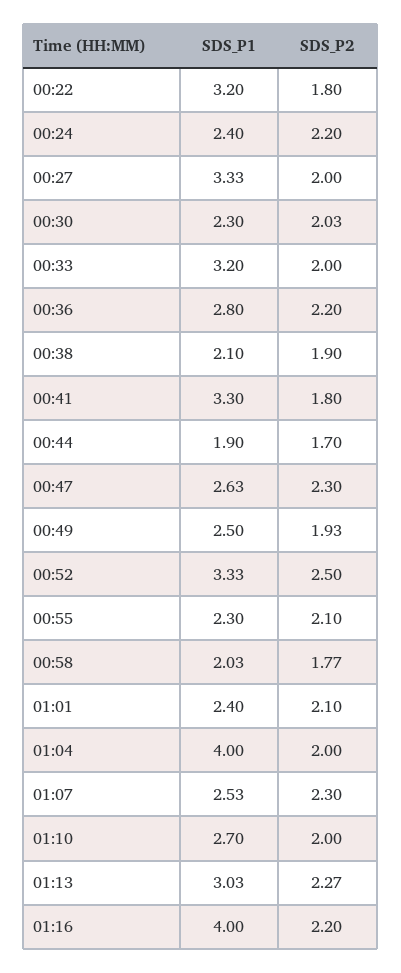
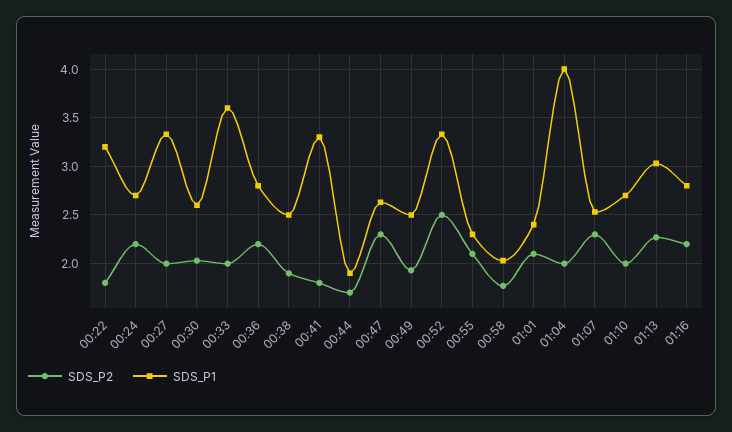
  {
    "SDS_P1": {
      "00:22": 3.2,
-     "00:24": 2.4,
+     "00:24": 2.7,
      "00:27": 3.33,
-     "00:30": 2.3,
+     "00:30": 2.6,
-     "00:33": 3.2,
+     "00:33": 3.6,
      "00:36": 2.8,
-     "00:38": 2.1,
+     "00:38": 2.5,
      "00:41": 3.3,
      "00:44": 1.9,
      "00:47": 2.63,
      "00:49": 2.5,
      "00:52": 3.33,
      "00:55": 2.3,
      "00:58": 2.03,
      "01:01": 2.4,
      "01:04": 4,
      "01:07": 2.53,
      "01:10": 2.7,
      "01:13": 3.03,
-     "01:16": 4
+     "01:16": 2.8
    },
    "SDS_P2": {
      "00:22": 1.8,
      "00:24": 2.2,
      "00:27": 2,
      "00:30": 2.03,
      "00:33": 2,
      "00:36": 2.2,
      "00:38": 1.9,
      "00:41": 1.8,
      "00:44": 1.7,
      "00:47": 2.3,
      "00:49": 1.93,
      "00:52": 2.5,
      "00:55": 2.1,
      "00:58": 1.77,
      "01:01": 2.1,
      "01:04": 2,
      "01:07": 2.3,
      "01:10": 2,
      "01:13": 2.27,
      "01:16": 2.2
    }
  }

